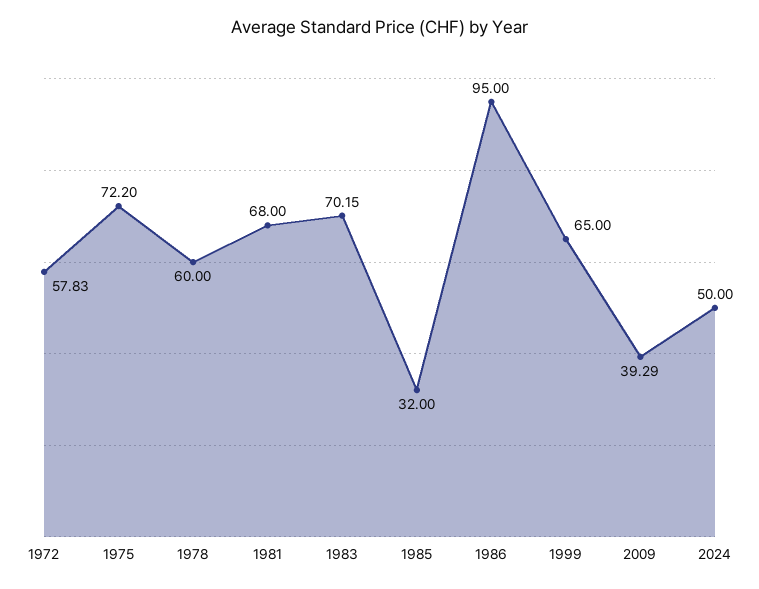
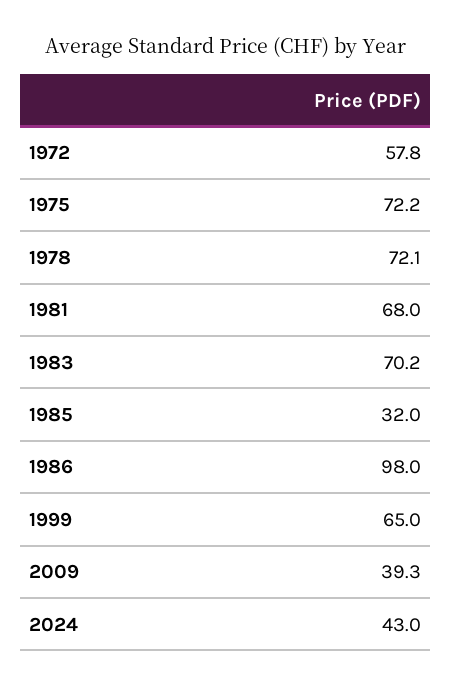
  {
    "1972": 57.83,
    "1975": 72.2,
-   "1978": 60,
+   "1978": 72.1,
    "1981": 68,
    "1983": 70.15,
    "1985": 32,
-   "1986": 95,
+   "1986": 98,
    "1999": 65,
    "2009": 39.29,
-   "2024": 50
+   "2024": 43
  }

